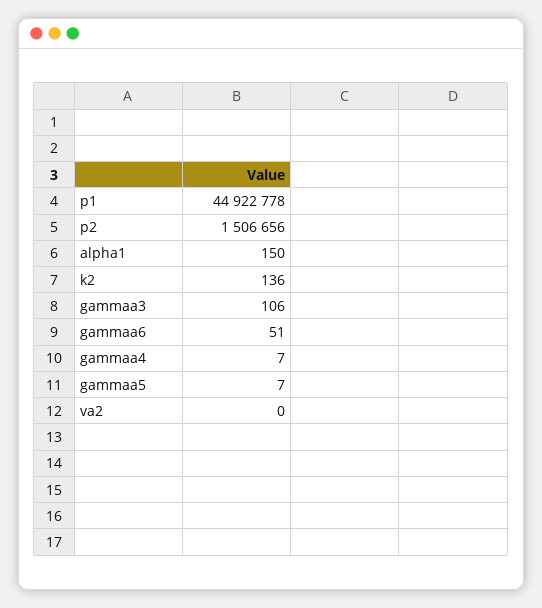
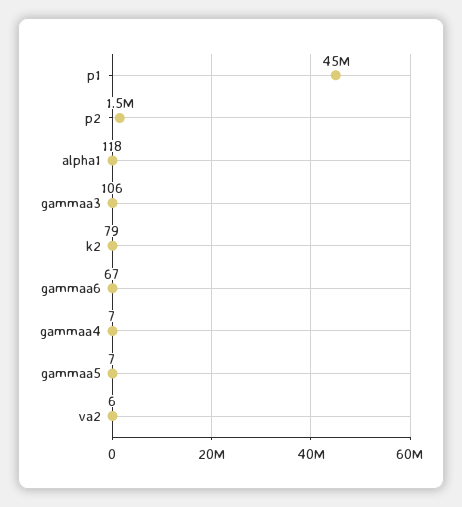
  {
    "p1": 44922778,
    "p2": 1506656,
-   "alpha1": 150,
+   "alpha1": 118,
-   "k2": 136,
+   "k2": 79,
    "gammaa3": 106,
-   "gammaa6": 51,
+   "gammaa6": 67,
    "gammaa4": 7,
    "gammaa5": 7,
-   "va2": 0
+   "va2": 6
  }

